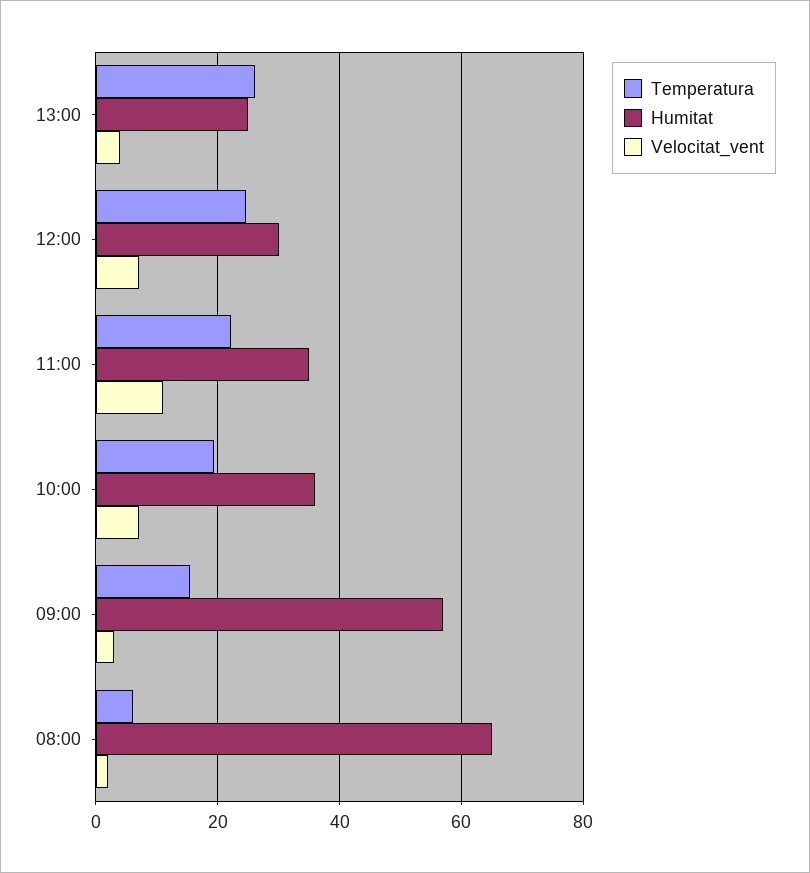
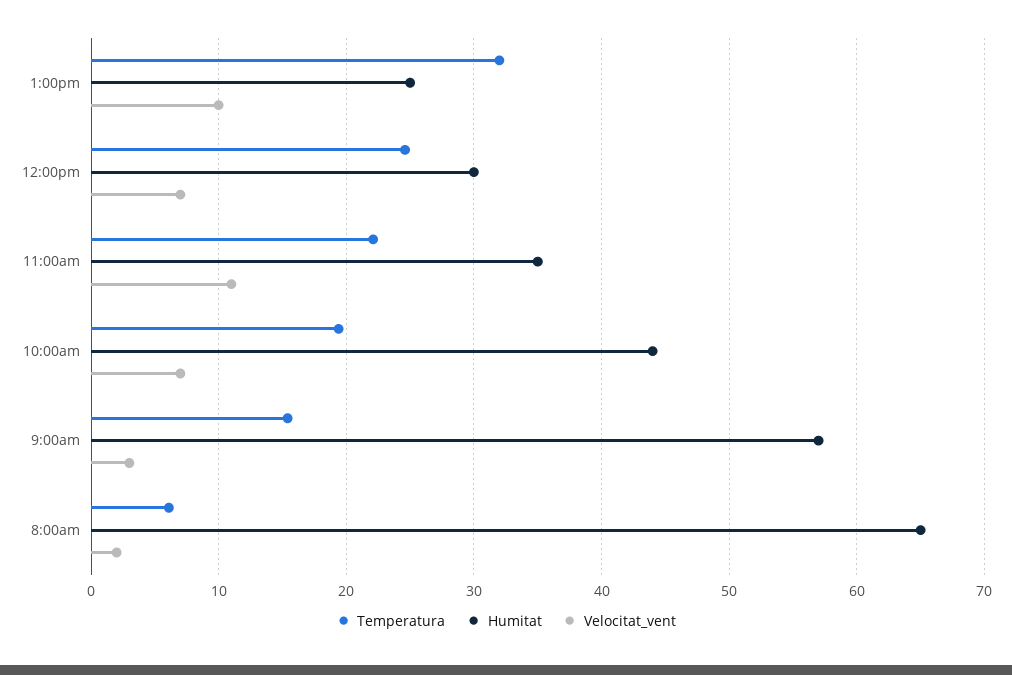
  {
    "Temperatura": {
-     "13:00": 26,
+     "13:00": 32,
      "12:00": 25,
      "11:00": 22,
      "10:00": 19,
      "09:00": 15,
      "08:00": 6
    },
    "Humitat": {
      "13:00": 25,
      "12:00": 30,
      "11:00": 35,
-     "10:00": 36,
+     "10:00": 44,
      "09:00": 57,
      "08:00": 65
    },
    "Velocitat_vent": {
-     "13:00": 4,
+     "13:00": 10,
      "12:00": 7,
      "11:00": 11,
      "10:00": 7,
      "09:00": 3,
      "08:00": 2
    }
  }

